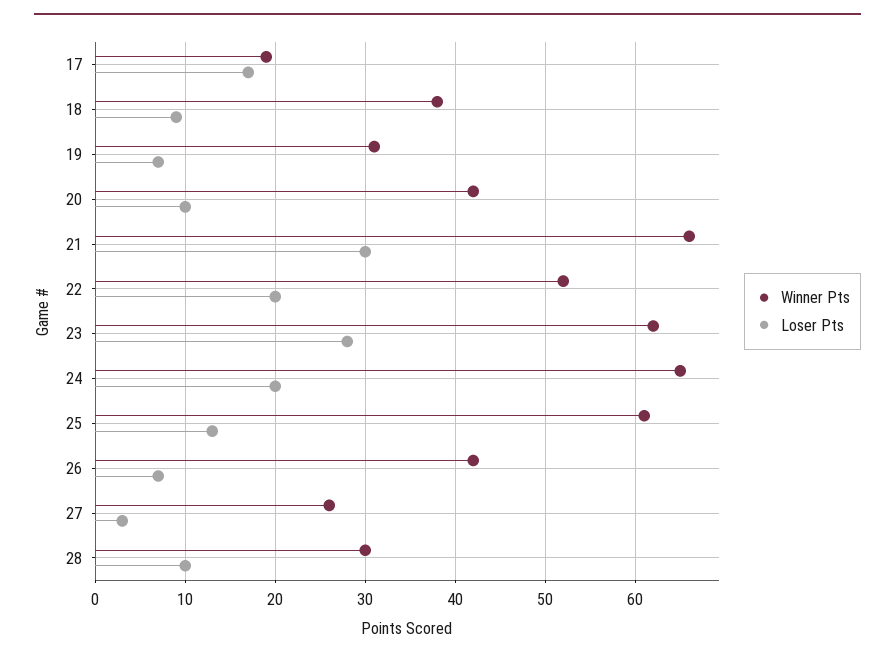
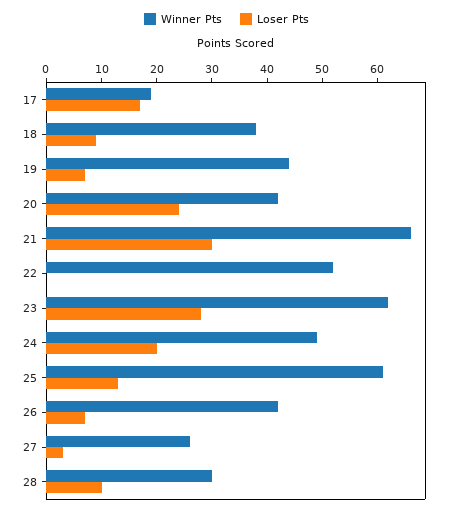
  {
    "Winner Pts": {
      "17": 19,
      "18": 38,
-     "19": 31,
+     "19": 45,
      "20": 42,
      "21": 66,
      "22": 52,
      "23": 62,
-     "24": 65,
+     "24": 50,
      "25": 61,
      "26": 42,
      "27": 26,
      "28": 30
    },
    "Loser Pts": {
      "17": 17,
      "18": 9,
      "19": 7,
-     "20": 10,
+     "20": 25,
      "21": 30,
-     "22": 20,
+     "22": 0,
      "23": 28,
      "24": 20,
      "25": 13,
      "26": 7,
      "27": 3,
      "28": 10
    }
  }

